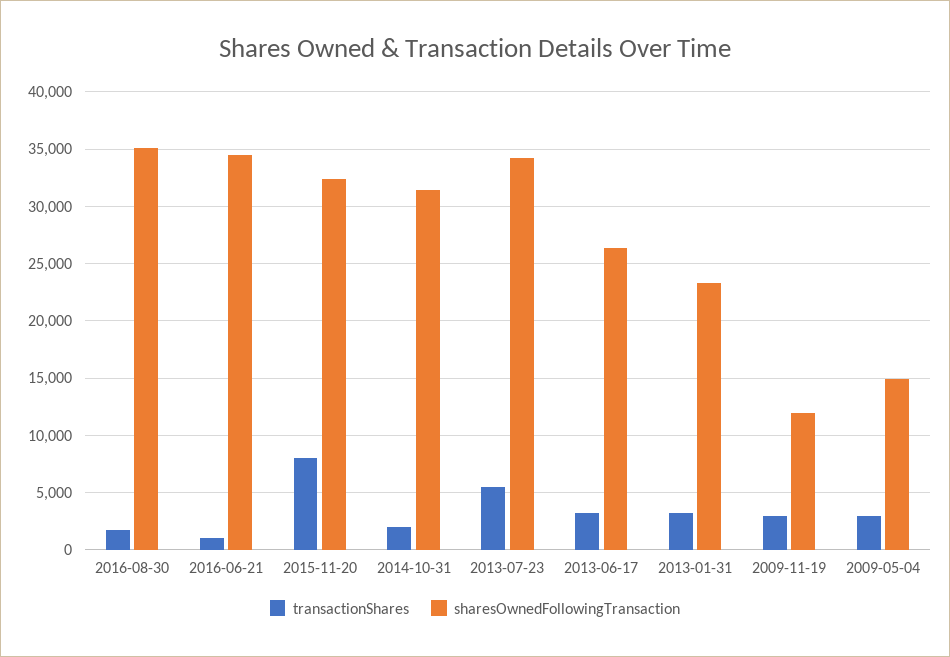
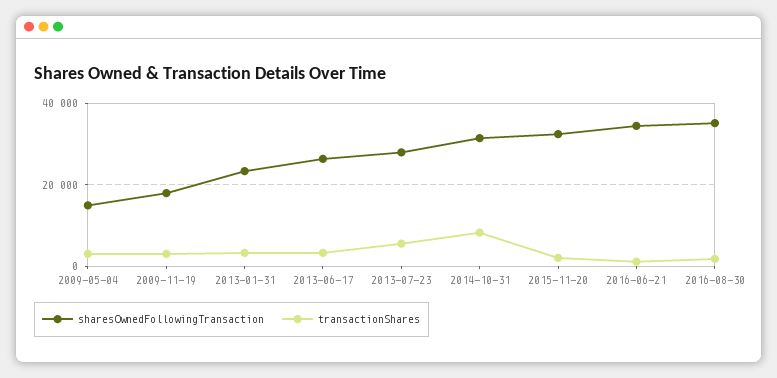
  {
    "transactionShares": {
      "2016-08-30": 2000,
      "2016-06-21": 1000,
-     "2015-11-20": 8000,
+     "2015-11-20": 2000,
-     "2014-10-31": 2000,
+     "2014-10-31": 8000,
      "2013-07-23": 6000,
      "2013-06-17": 3000,
      "2013-01-31": 3000,
      "2009-11-19": 3000,
      "2009-05-04": 3000
    },
    "sharesOwnedFollowingTransaction": {
      "2016-08-30": 35000,
      "2016-06-21": 34000,
      "2015-11-20": 32000,
      "2014-10-31": 31000,
-     "2013-07-23": 34000,
+     "2013-07-23": 28000,
      "2013-06-17": 26000,
      "2013-01-31": 23000,
-     "2009-11-19": 12000,
+     "2009-11-19": 18000,
      "2009-05-04": 15000
    }
  }

